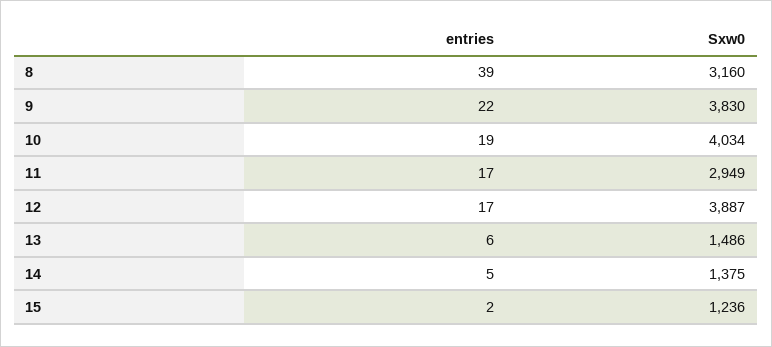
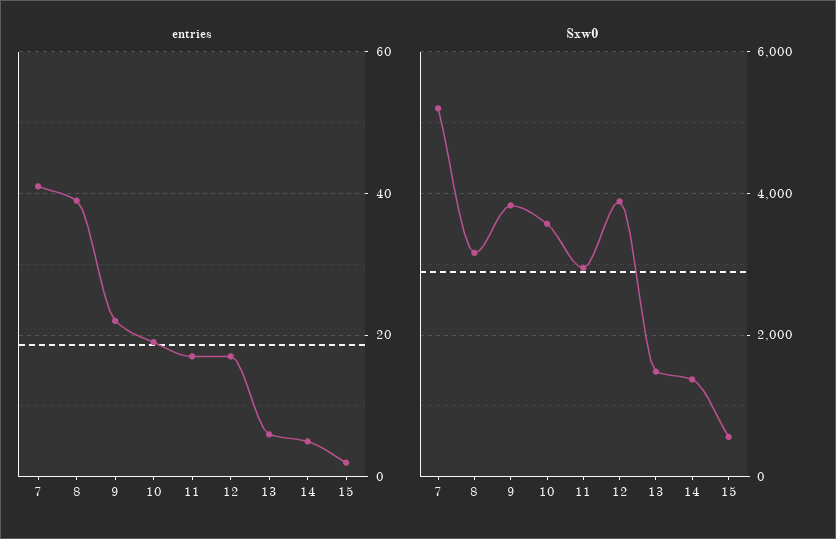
  {
    "entries": {
      "8": 39,
      "9": 22,
      "10": 19,
      "11": 17,
      "12": 17,
      "13": 6,
      "14": 5,
-     "15": 2
+     "15": 2,
+     "7": 40
    },
    "Sxw0": {
      "8": 3160,
      "9": 3830,
-     "10": 4034,
+     "10": 3600,
      "11": 2949,
      "12": 3887,
      "13": 1486,
      "14": 1375,
-     "15": 1236
+     "15": 600,
+     "7": 5200
    }
  }

